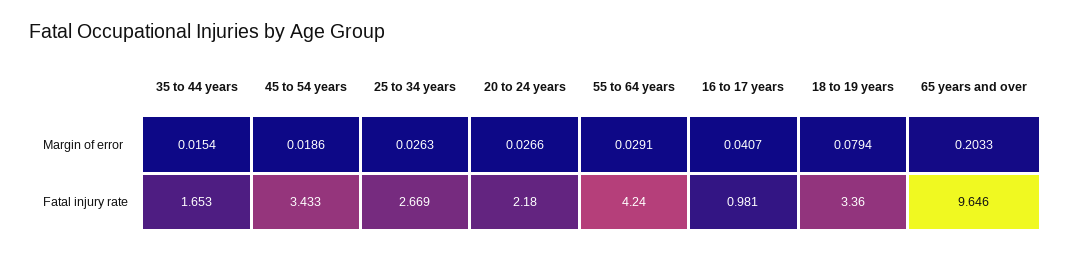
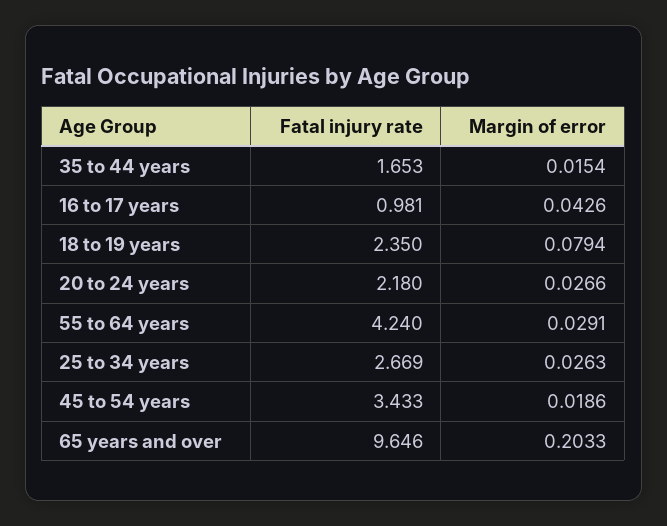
  {
    "35 to 44 years": {
      "Margin of error": 0.0154,
      "Fatal injury rate": 1.653
    },
    "45 to 54 years": {
      "Margin of error": 0.0186,
      "Fatal injury rate": 3.433
    },
    "25 to 34 years": {
      "Margin of error": 0.0263,
      "Fatal injury rate": 2.669
    },
    "20 to 24 years": {
      "Margin of error": 0.0266,
      "Fatal injury rate": 2.18
    },
    "55 to 64 years": {
      "Margin of error": 0.0291,
      "Fatal injury rate": 4.24
    },
    "16 to 17 years": {
-     "Margin of error": 0.0407,
+     "Margin of error": 0.0426,
      "Fatal injury rate": 0.981
    },
    "18 to 19 years": {
      "Margin of error": 0.0794,
-     "Fatal injury rate": 3.36
+     "Fatal injury rate": 2.35
    },
    "65 years and over": {
      "Margin of error": 0.2033,
      "Fatal injury rate": 9.646
    }
  }

